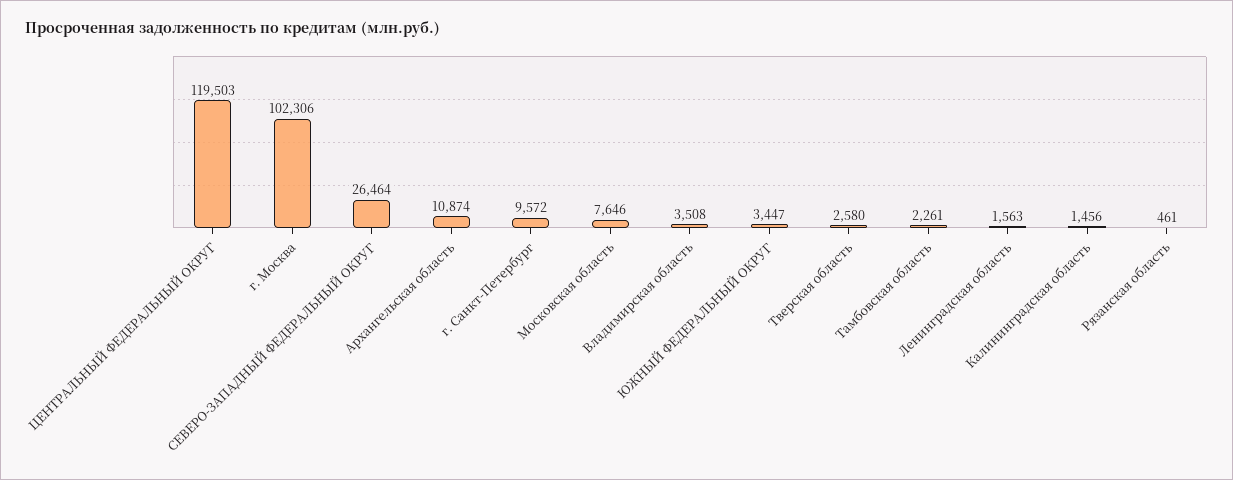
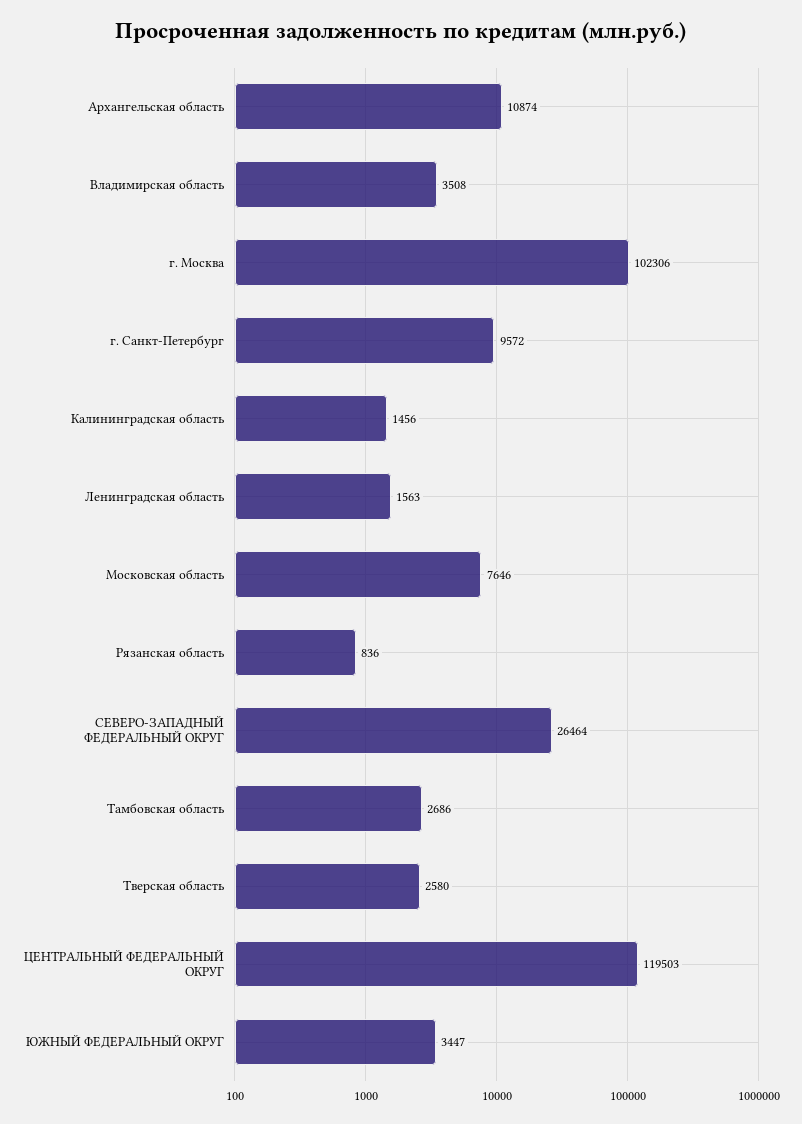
  {
    "ЦЕНТРАЛЬНЫЙ ФЕДЕРАЛЬНЫЙ ОКРУГ": 119503,
    "г. Москва": 102306,
    "СЕВЕРО-ЗАПАДНЫЙ ФЕДЕРАЛЬНЫЙ ОКРУГ": 26464,
    "Архангельская область": 10874,
    "г. Санкт-Петербург": 9572,
    "Московская область": 7646,
    "Владимирская область": 3508,
    "ЮЖНЫЙ ФЕДЕРАЛЬНЫЙ ОКРУГ": 3447,
    "Тверская область": 2580,
-   "Тамбовская область": 2261,
+   "Тамбовская область": 2686,
    "Ленинградская область": 1563,
    "Калининградская область": 1456,
-   "Рязанская область": 461
+   "Рязанская область": 836
  }

